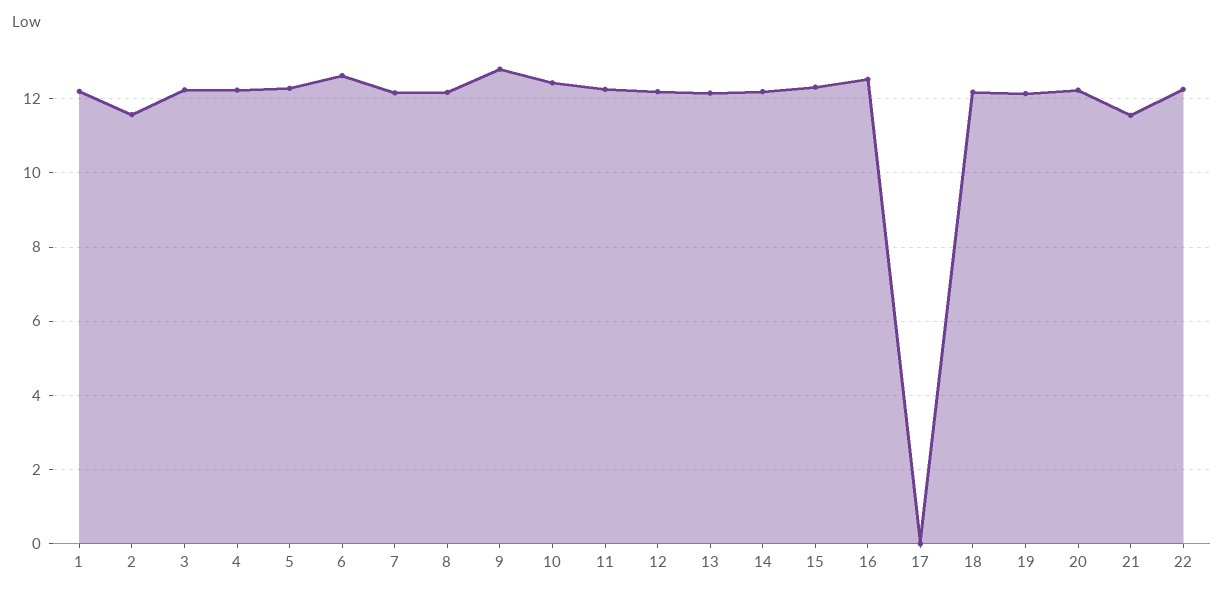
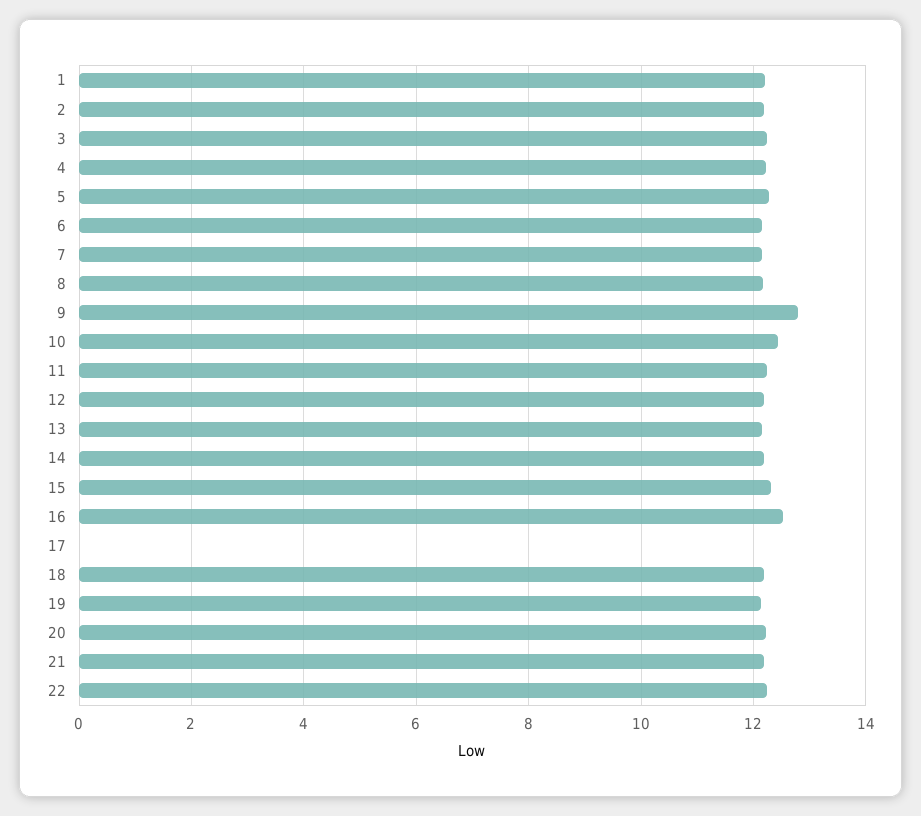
  {
    "1": 12.2,
-   "2": 11.6,
+   "2": 12.2,
    "3": 12.2,
    "4": 12.2,
    "5": 12.2,
-   "6": 12.6,
+   "6": 12.2,
    "7": 12.2,
    "8": 12.2,
    "9": 12.8,
    "10": 12.4,
    "11": 12.2,
    "12": 12.2,
    "13": 12.2,
    "14": 12.2,
    "15": 12.4,
    "16": 12.6,
    "17": 0,
    "18": 12.2,
    "19": 12.2,
    "20": 12.2,
-   "21": 11.6,
+   "21": 12.2,
    "22": 12.2
  }

